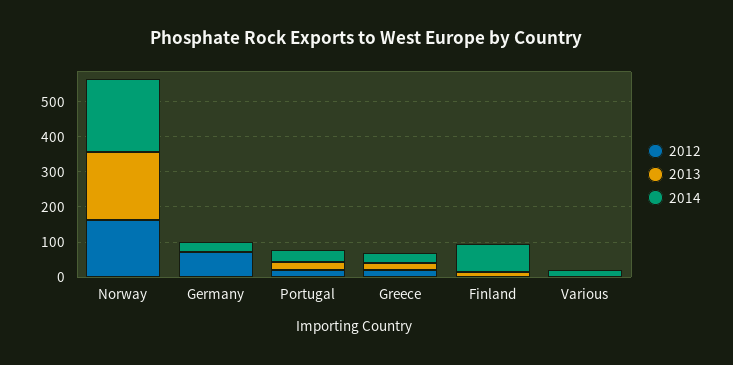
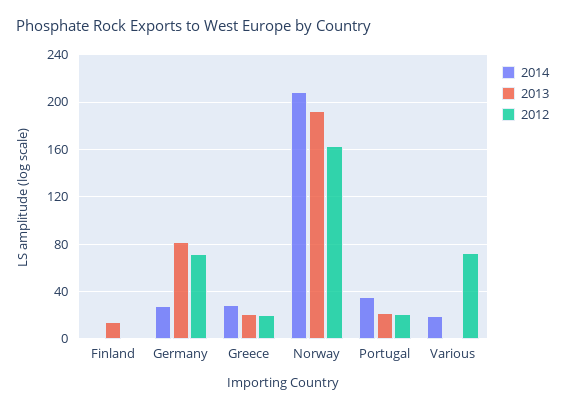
  {
    "2012": {
      "Norway": 160,
      "Germany": 70,
      "Portugal": 20,
      "Greece": 20,
      "Finland": 0,
-     "Various": 0
+     "Various": 70
    },
    "2013": {
      "Norway": 190,
-     "Germany": 0,
+     "Germany": 80,
      "Portugal": 20,
      "Greece": 20,
      "Finland": 10,
      "Various": 0
    },
    "2014": {
      "Norway": 210,
      "Germany": 30,
      "Portugal": 40,
      "Greece": 30,
-     "Finland": 75,
+     "Finland": 0,
      "Various": 20
    }
  }

